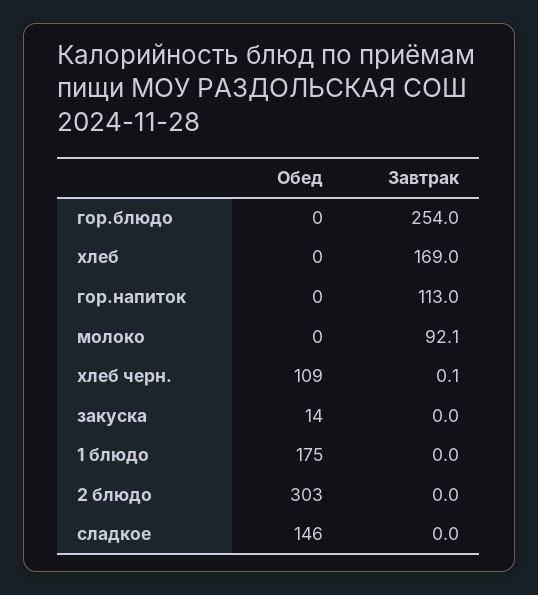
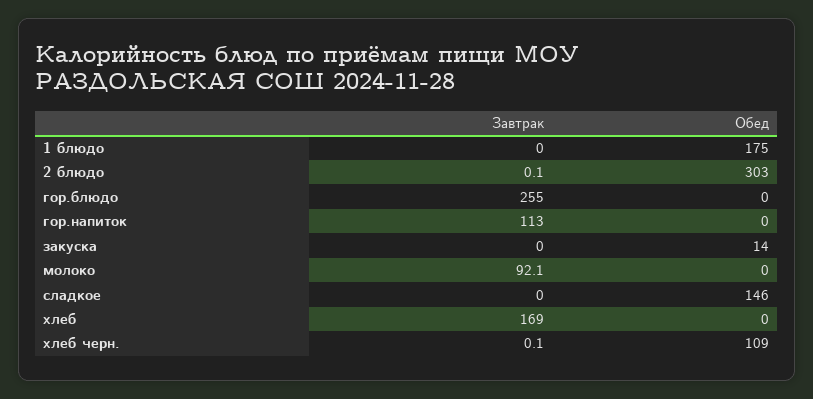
  {
    "Обед": {
      "гор.блюдо": 0,
      "хлеб": 0,
      "гор.напиток": 0,
      "молоко": 0,
      "хлеб черн.": 109,
      "закуска": 14,
      "1 блюдо": 175,
      "2 блюдо": 303,
      "сладкое": 146
    },
    "Завтрак": {
-     "гор.блюдо": 254,
+     "гор.блюдо": 255,
      "хлеб": 169,
      "гор.напиток": 113,
      "молоко": 92.1,
      "хлеб черн.": 0.1,
      "закуска": 0,
      "1 блюдо": 0,
-     "2 блюдо": 0,
+     "2 блюдо": 0.1,
      "сладкое": 0
    }
  }

